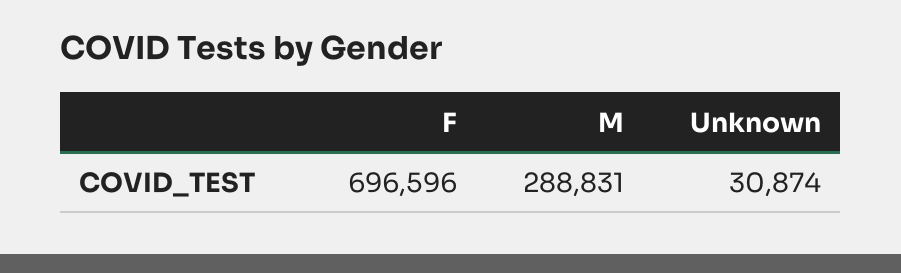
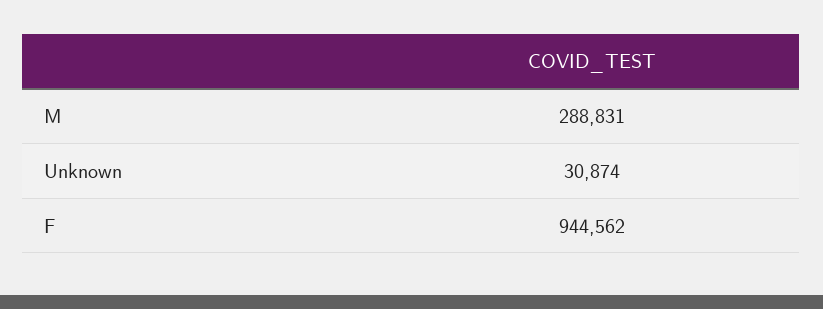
  {
-   "F": 696596,
+   "F": 944562,
    "M": 288831,
    "Unknown": 30874
  }

